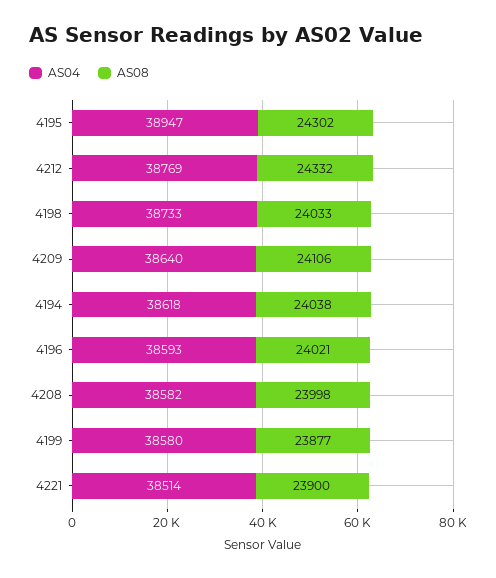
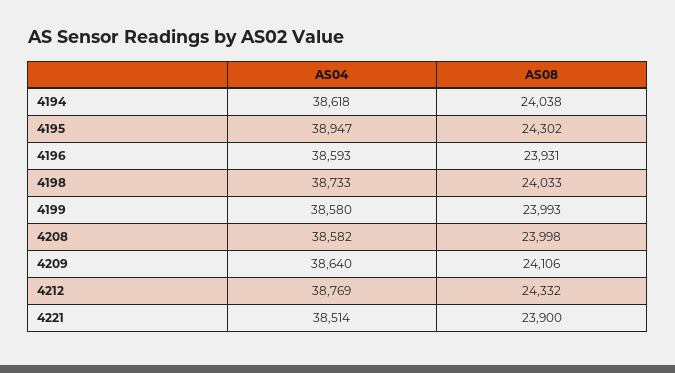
  {
    "AS04": {
      "4195": 38947,
      "4212": 38769,
      "4198": 38733,
      "4209": 38640,
      "4194": 38618,
      "4196": 38593,
      "4208": 38582,
      "4199": 38580,
      "4221": 38514
    },
    "AS08": {
      "4195": 24302,
      "4212": 24332,
      "4198": 24033,
      "4209": 24106,
      "4194": 24038,
-     "4196": 24021,
+     "4196": 23931,
      "4208": 23998,
-     "4199": 23877,
+     "4199": 23993,
      "4221": 23900
    }
  }

